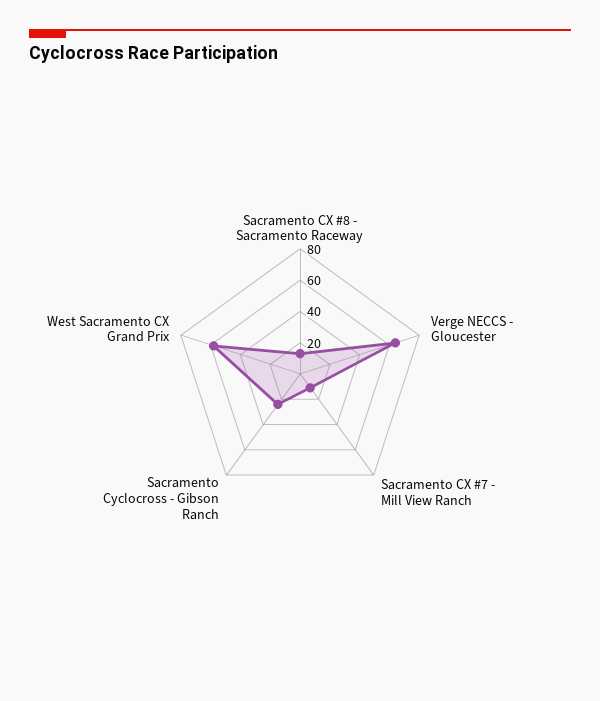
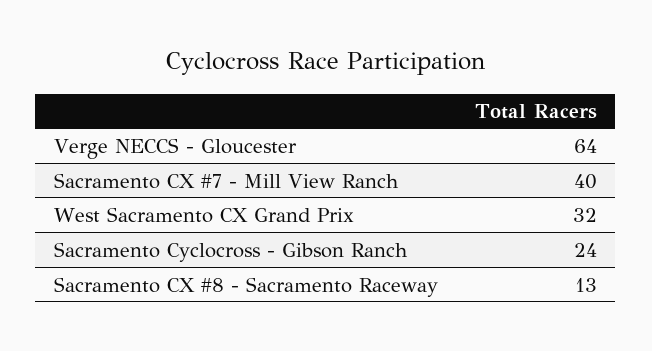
  {
    "Sacramento CX #8 - Sacramento Raceway": 13,
    "Verge NECCS - Gloucester": 64,
-   "Sacramento CX #7 - Mill View Ranch": 10,
+   "Sacramento CX #7 - Mill View Ranch": 40,
    "Sacramento Cyclocross - Gibson Ranch": 24,
-   "West Sacramento CX Grand Prix": 60
+   "West Sacramento CX Grand Prix": 32
  }

